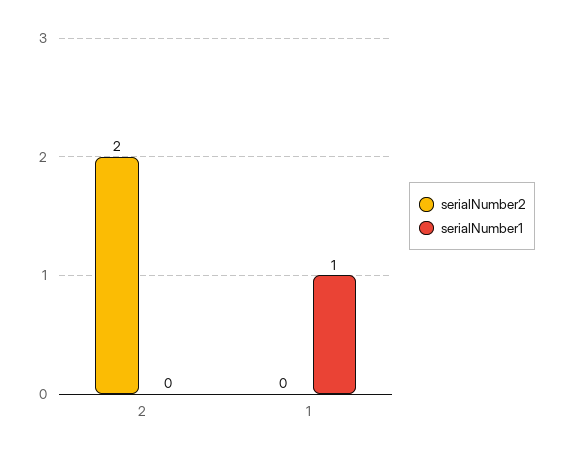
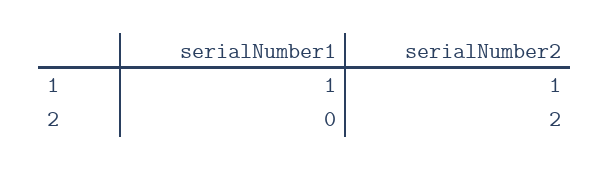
  {
    "serialNumber2": {
      "2": 2,
-     "1": 0
+     "1": 1
    },
    "serialNumber1": {
      "2": 0,
      "1": 1
    }
  }

